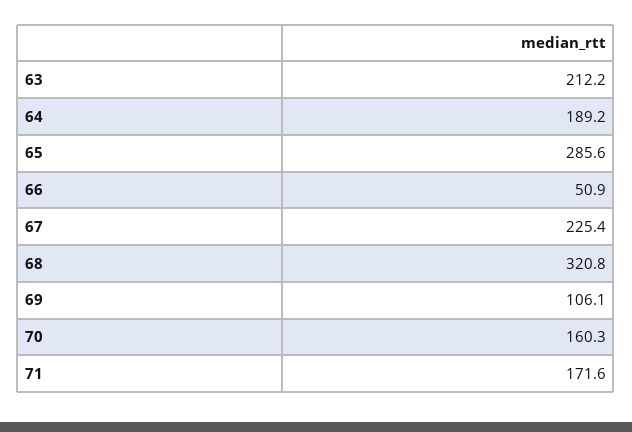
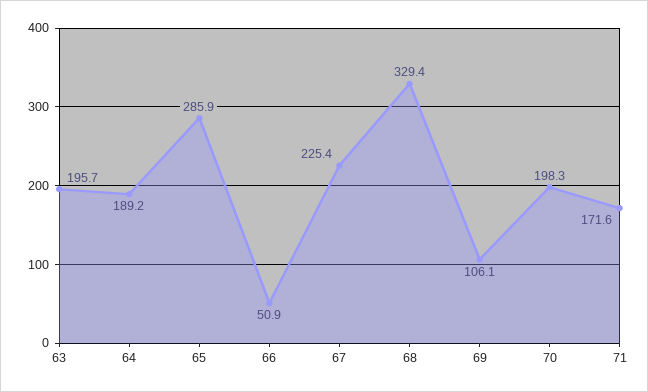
  {
-   "63": 212.2,
+   "63": 195.7,
    "64": 189.2,
-   "65": 285.6,
+   "65": 285.9,
    "66": 50.9,
    "67": 225.4,
-   "68": 320.8,
+   "68": 329.4,
    "69": 106.1,
-   "70": 160.3,
+   "70": 198.3,
    "71": 171.6
  }

